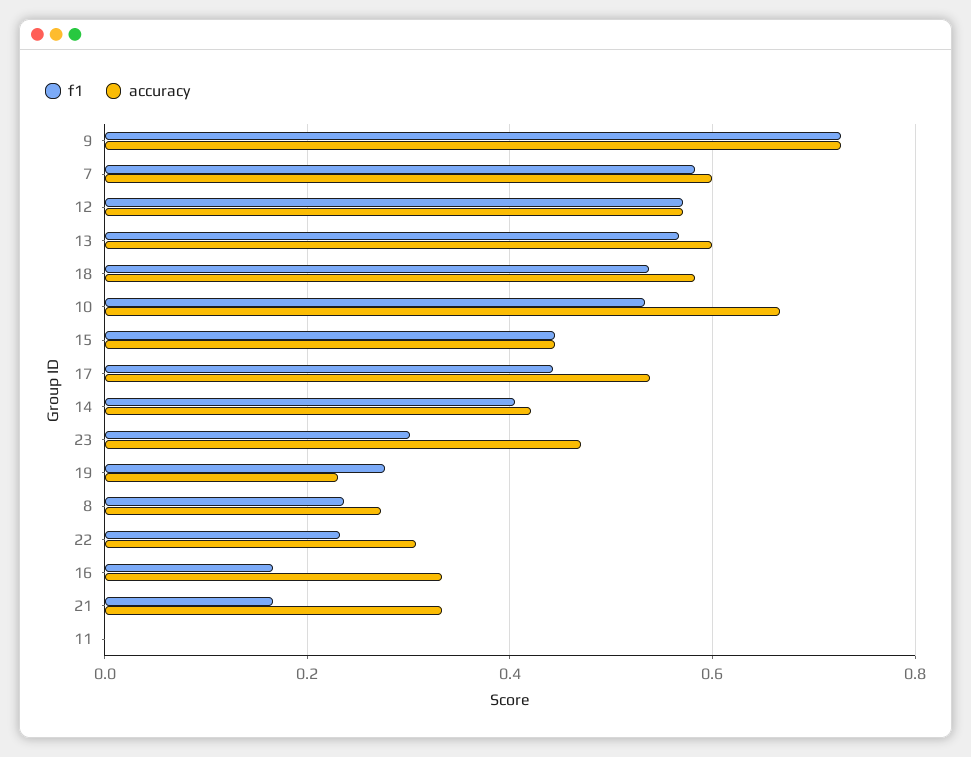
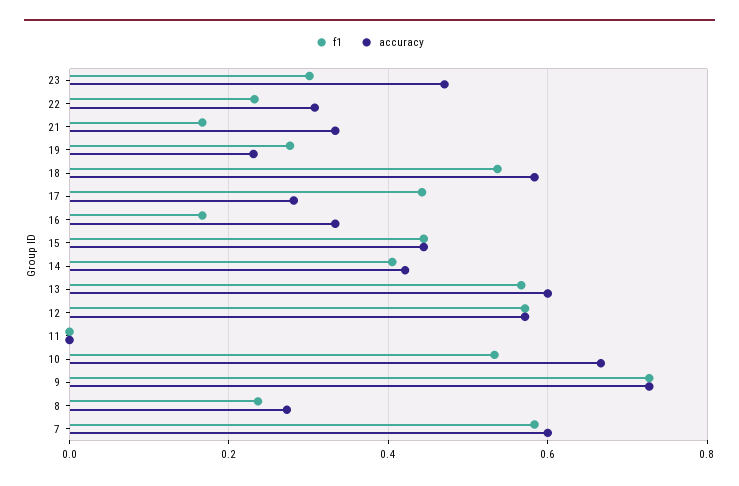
  {
    "f1": {
      "9": 0.72,
      "7": 0.58,
      "12": 0.58,
      "13": 0.56,
      "18": 0.54,
      "10": 0.54,
      "15": 0.44,
      "17": 0.44,
      "14": 0.4,
      "23": 0.3,
      "19": 0.28,
      "8": 0.24,
      "22": 0.24,
      "16": 0.16,
      "21": 0.16,
      "11": 0
    },
    "accuracy": {
      "9": 0.72,
      "7": 0.6,
      "12": 0.58,
      "13": 0.6,
      "18": 0.58,
      "10": 0.66,
      "15": 0.44,
-     "17": 0.54,
+     "17": 0.28,
      "14": 0.42,
      "23": 0.48,
      "19": 0.24,
      "8": 0.28,
      "22": 0.3,
      "16": 0.34,
      "21": 0.34,
      "11": 0
    }
  }

